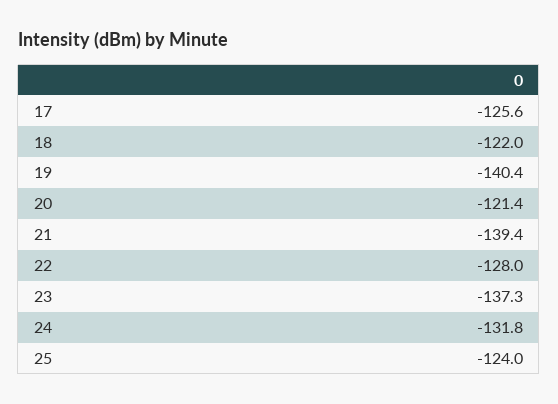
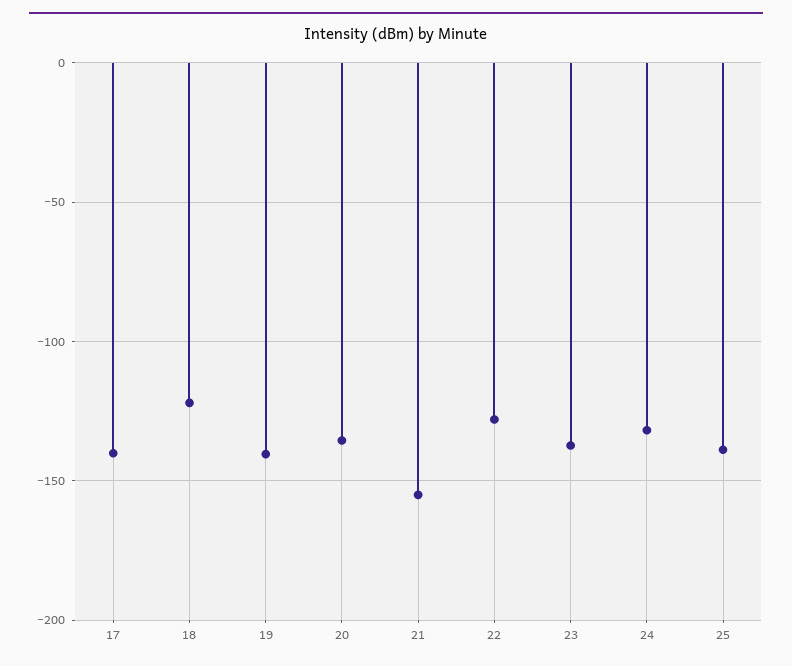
  {
-   "17": -125.6,
+   "17": -140,
    "18": -122,
    "19": -140.4,
-   "20": -121.4,
+   "20": -135,
-   "21": -139.4,
+   "21": -155,
    "22": -128,
    "23": -137.3,
    "24": -131.8,
-   "25": -124
+   "25": -140
  }

